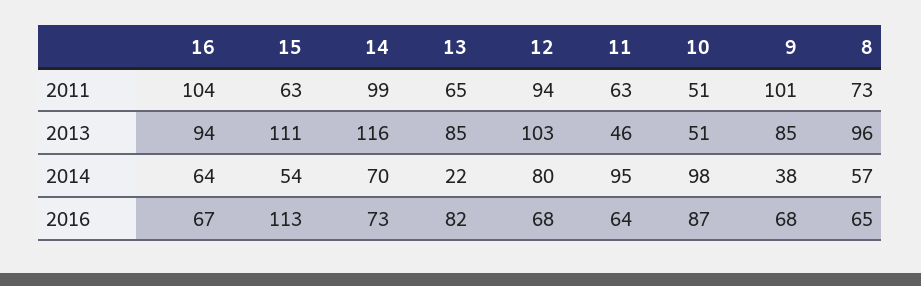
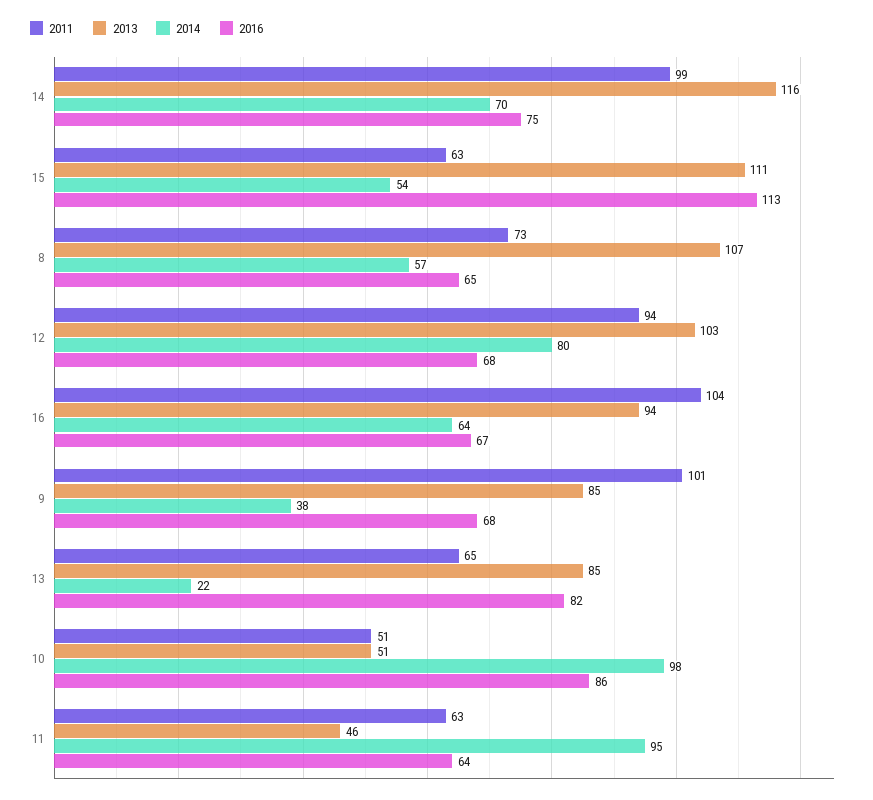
  {
    "2011": {
      "16": 104,
      "15": 63,
      "14": 99,
      "13": 65,
      "12": 94,
      "11": 63,
      "10": 51,
      "9": 101,
      "8": 73
    },
    "2013": {
      "16": 94,
      "15": 111,
      "14": 116,
      "13": 85,
      "12": 103,
      "11": 46,
      "10": 51,
      "9": 85,
-     "8": 96
+     "8": 107
    },
    "2014": {
      "16": 64,
      "15": 54,
      "14": 70,
      "13": 22,
      "12": 80,
      "11": 95,
      "10": 98,
      "9": 38,
      "8": 57
    },
    "2016": {
      "16": 67,
      "15": 113,
-     "14": 73,
+     "14": 75,
      "13": 82,
      "12": 68,
      "11": 64,
-     "10": 87,
+     "10": 86,
      "9": 68,
      "8": 65
    }
  }

